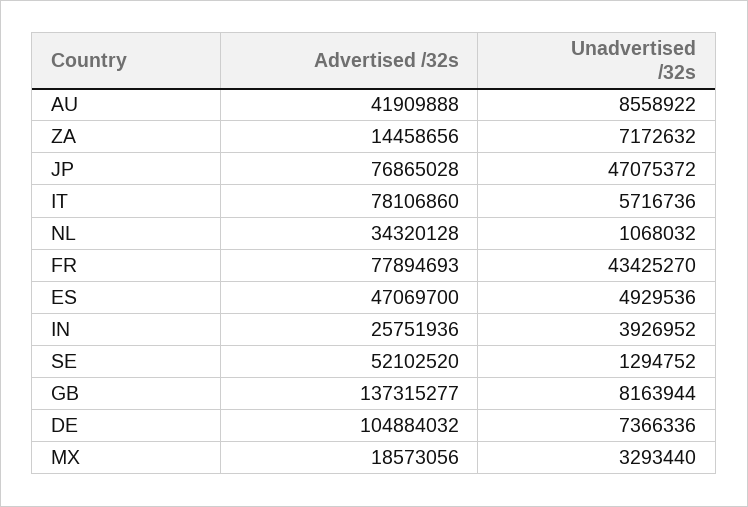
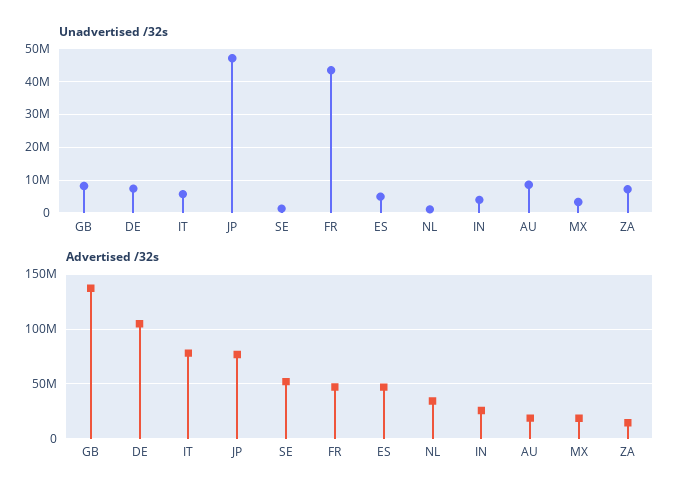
  {
    "Advertised /32s": {
-     "AU": 41909888,
+     "AU": 20000000,
      "ZA": 14458656,
      "JP": 76865028,
      "IT": 78106860,
      "NL": 34320128,
-     "FR": 77894693,
+     "FR": 50000000,
      "ES": 47069700,
      "IN": 25751936,
      "SE": 52102520,
      "GB": 137315277,
      "DE": 104884032,
      "MX": 18573056
    },
    "Unadvertised /32s": {
      "AU": 8558922,
      "ZA": 7172632,
      "JP": 47075372,
      "IT": 5716736,
      "NL": 1068032,
      "FR": 43425270,
      "ES": 4929536,
      "IN": 3926952,
      "SE": 1294752,
      "GB": 8163944,
      "DE": 7366336,
      "MX": 3293440
    }
  }

